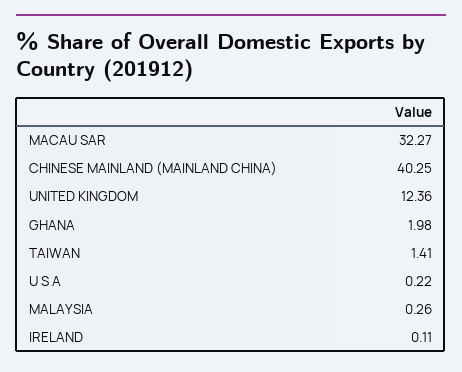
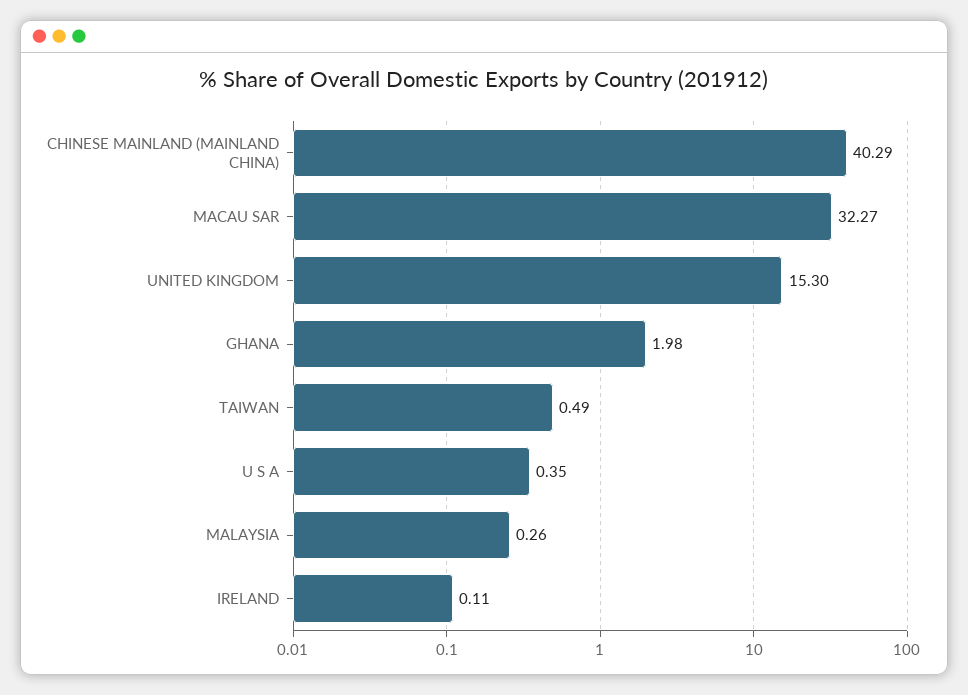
  {
    "MACAU SAR": 32.27,
-   "CHINESE MAINLAND (MAINLAND CHINA)": 40.25,
+   "CHINESE MAINLAND (MAINLAND CHINA)": 40.29,
-   "UNITED KINGDOM": 12.36,
+   "UNITED KINGDOM": 15.3,
    "GHANA": 1.98,
-   "TAIWAN": 1.41,
+   "TAIWAN": 0.49,
-   "U S A": 0.22,
+   "U S A": 0.35,
    "MALAYSIA": 0.26,
    "IRELAND": 0.11
  }

